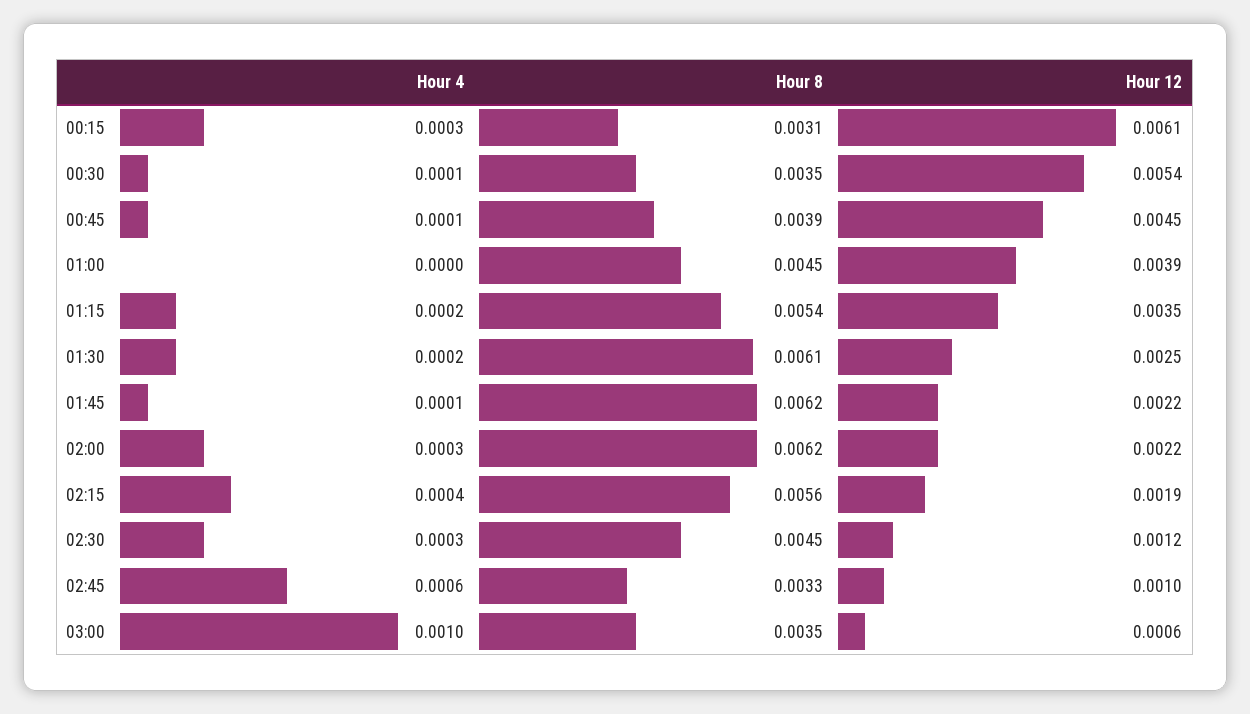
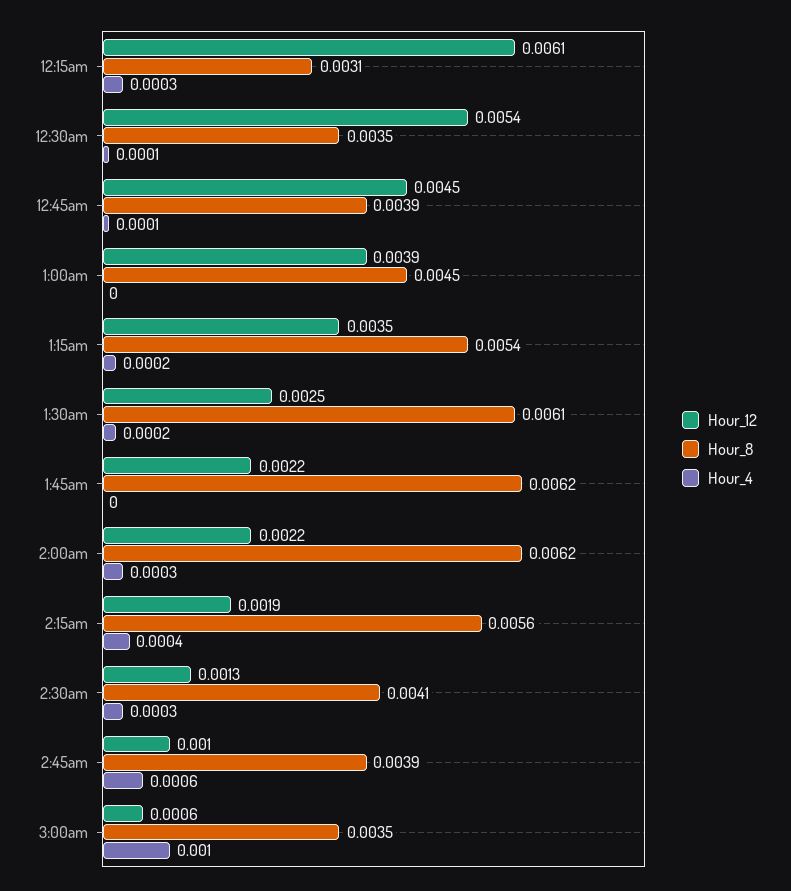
  {
    "Hour 4": {
      "00:15": 0.0003,
      "00:30": 0.0001,
      "00:45": 0.0001,
      "01:00": 0,
      "01:15": 0.0002,
      "01:30": 0.0002,
-     "01:45": 0.0001,
+     "01:45": 0,
      "02:00": 0.0003,
      "02:15": 0.0004,
      "02:30": 0.0003,
      "02:45": 0.0006,
      "03:00": 0.001
    },
    "Hour 8": {
      "00:15": 0.0031,
      "00:30": 0.0035,
      "00:45": 0.0039,
      "01:00": 0.0045,
      "01:15": 0.0054,
      "01:30": 0.0061,
      "01:45": 0.0062,
      "02:00": 0.0062,
      "02:15": 0.0056,
-     "02:30": 0.0045,
+     "02:30": 0.0041,
-     "02:45": 0.0033,
+     "02:45": 0.0039,
      "03:00": 0.0035
    },
    "Hour 12": {
      "00:15": 0.0061,
      "00:30": 0.0054,
      "00:45": 0.0045,
      "01:00": 0.0039,
      "01:15": 0.0035,
      "01:30": 0.0025,
      "01:45": 0.0022,
      "02:00": 0.0022,
      "02:15": 0.0019,
-     "02:30": 0.0012,
+     "02:30": 0.0013,
      "02:45": 0.001,
      "03:00": 0.0006
    }
  }

